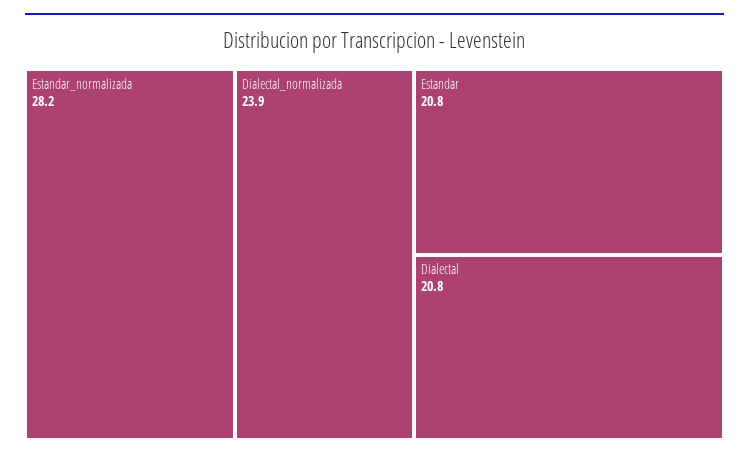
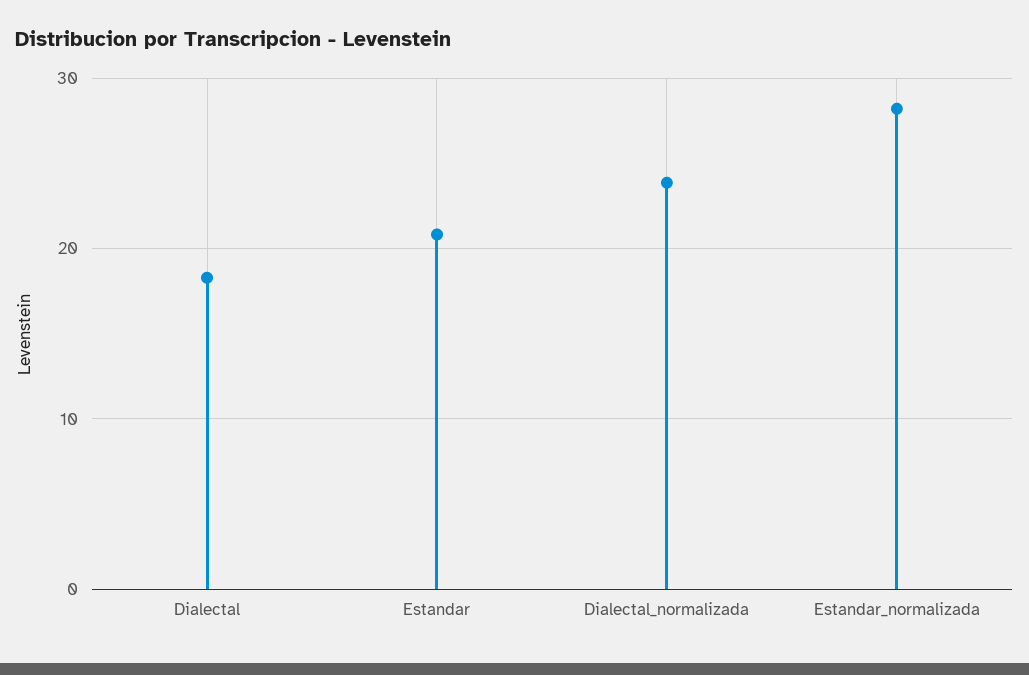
  {
    "Estandar_normalizada": 28.2,
    "Dialectal_normalizada": 23.9,
    "Estandar": 20.8,
-   "Dialectal": 20.8
+   "Dialectal": 18
  }

